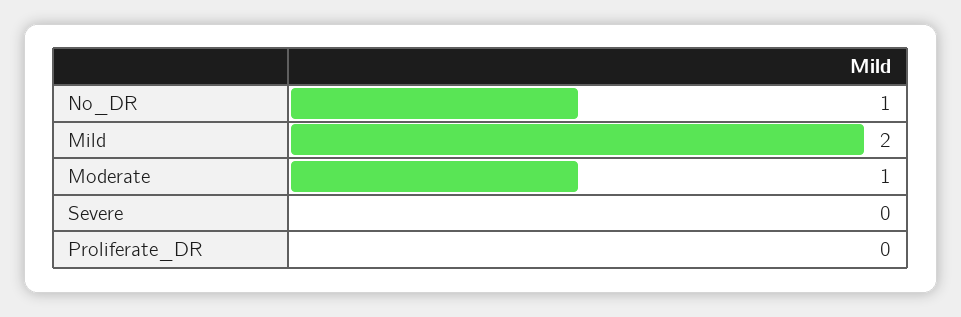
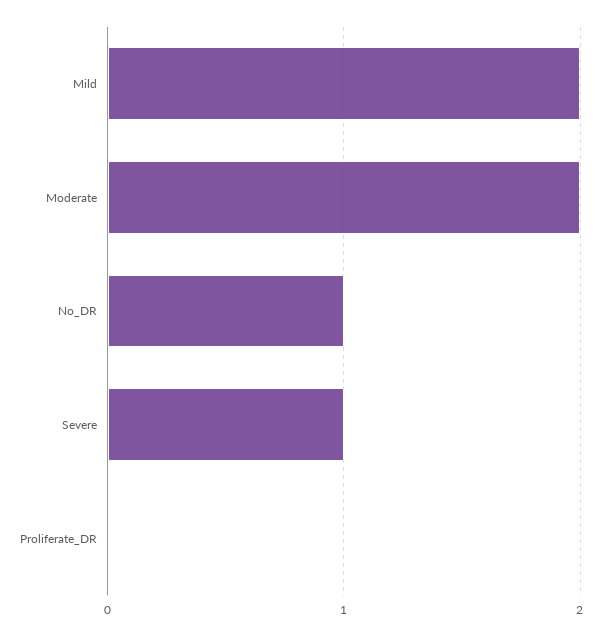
  {
    "No_DR": 1,
    "Mild": 2,
-   "Moderate": 1,
+   "Moderate": 2,
-   "Severe": 0,
+   "Severe": 1,
    "Proliferate_DR": 0
  }

